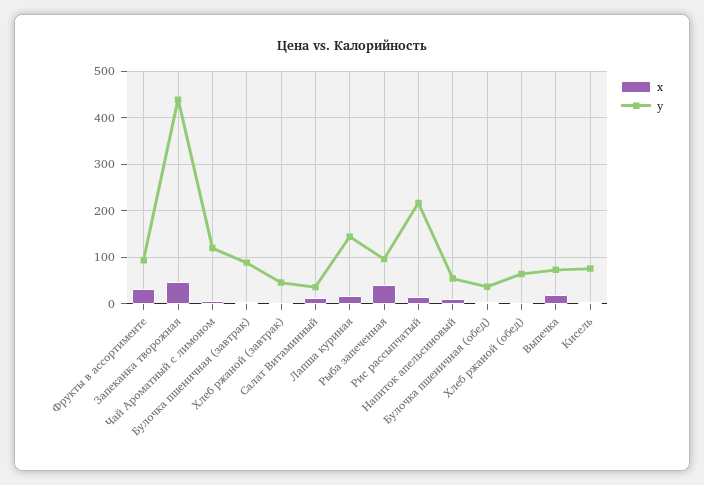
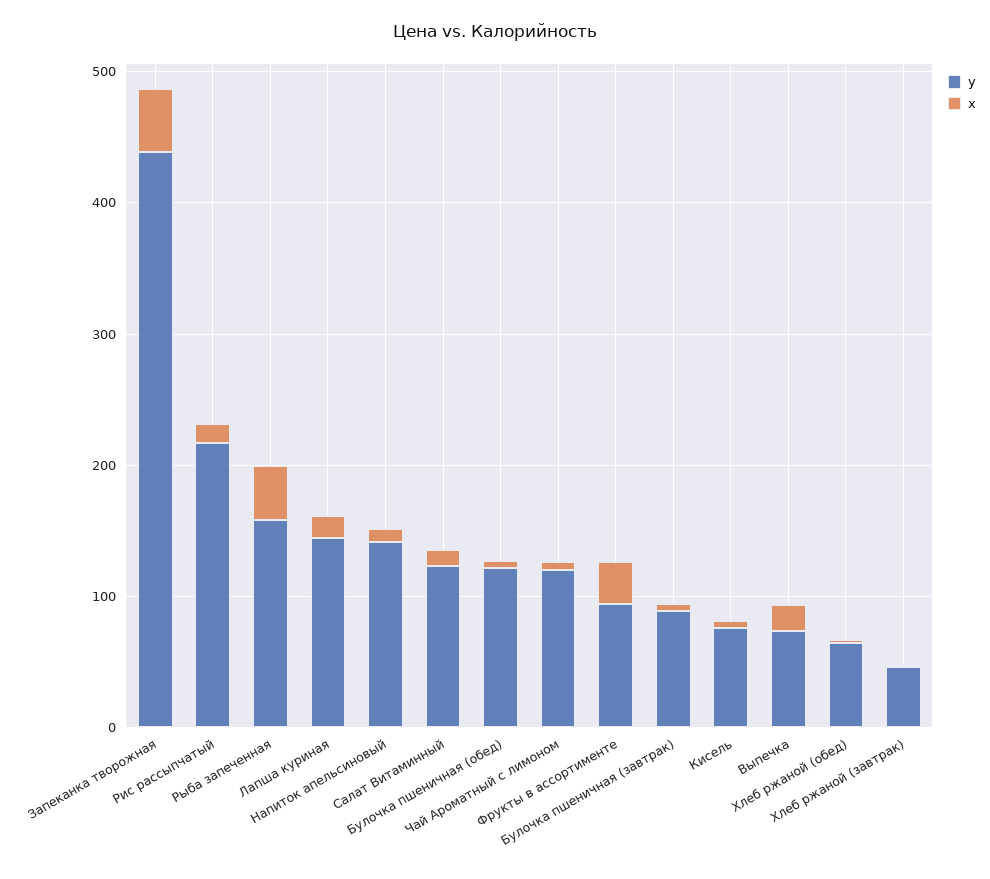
  {
    "x": {
      "Фрукты в ассортименте": 40,
      "Запеканка творожная": 40,
      "Чай Ароматный с лимоном": 0,
      "Булочка пшеничная (завтрак)": 0,
      "Хлеб ржаной (завтрак)": 0,
      "Салат Витаминный": 20,
      "Лапша куриная": 20,
      "Рыба запеченная": 40,
      "Рис рассыпчатый": 20,
      "Напиток апельсиновый": 20,
      "Булочка пшеничная (обед)": 0,
      "Хлеб ржаной (обед)": 0,
      "Выпечка": 20,
      "Кисель": 0
    },
    "y": {
      "Фрукты в ассортименте": 100,
      "Запеканка творожная": 440,
      "Чай Ароматный с лимоном": 120,
      "Булочка пшеничная (завтрак)": 80,
      "Хлеб ржаной (завтрак)": 40,
-     "Салат Витаминный": 40,
+     "Салат Витаминный": 120,
      "Лапша куриная": 140,
-     "Рыба запеченная": 100,
+     "Рыба запеченная": 160,
      "Рис рассыпчатый": 220,
-     "Напиток апельсиновый": 60,
+     "Напиток апельсиновый": 140,
-     "Булочка пшеничная (обед)": 40,
+     "Булочка пшеничная (обед)": 120,
      "Хлеб ржаной (обед)": 60,
      "Выпечка": 80,
      "Кисель": 80
    }
  }

